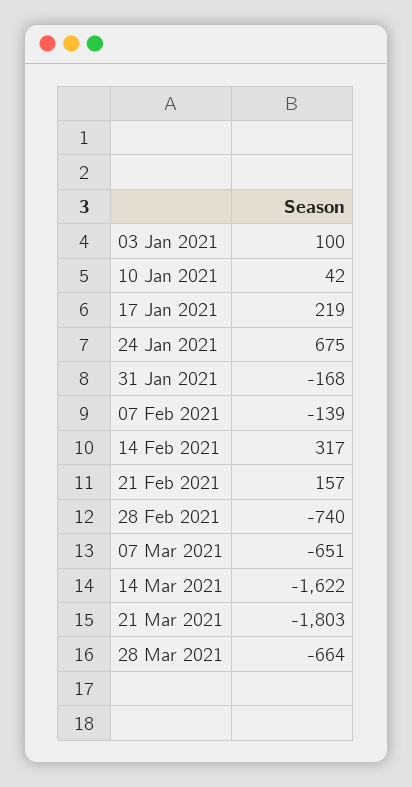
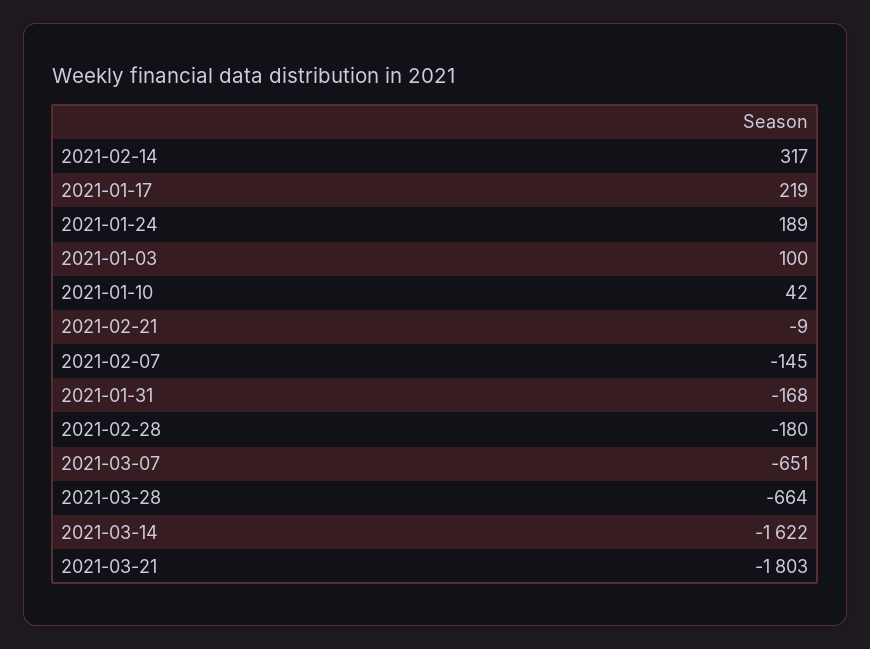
  {
    "03 Jan 2021": 100,
    "10 Jan 2021": 42,
    "17 Jan 2021": 219,
-   "24 Jan 2021": 675,
+   "24 Jan 2021": 189,
    "31 Jan 2021": -168,
-   "07 Feb 2021": -139,
+   "07 Feb 2021": -145,
    "14 Feb 2021": 317,
-   "21 Feb 2021": 157,
+   "21 Feb 2021": -9,
-   "28 Feb 2021": -740,
+   "28 Feb 2021": -180,
    "07 Mar 2021": -651,
    "14 Mar 2021": -1622,
    "21 Mar 2021": -1803,
    "28 Mar 2021": -664
  }

